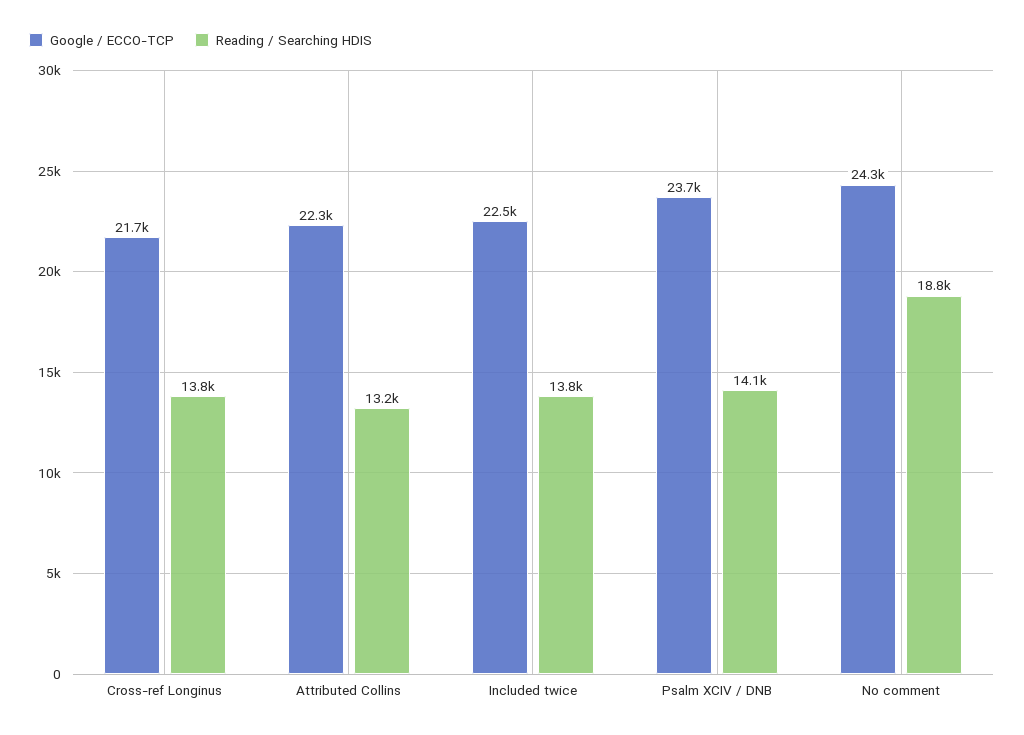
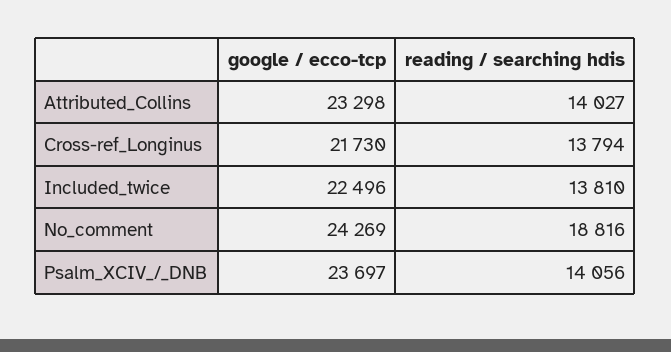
  {
    "Google / ECCO-TCP": {
      "Cross-ref Longinus": 21730,
-     "Attributed Collins": 22300,
+     "Attributed Collins": 23298,
      "Included twice": 22496,
      "Psalm XCIV / DNB": 23697,
      "No comment": 24269
    },
    "Reading / Searching HDIS": {
      "Cross-ref Longinus": 13794,
-     "Attributed Collins": 13200,
+     "Attributed Collins": 14027,
      "Included twice": 13810,
      "Psalm XCIV / DNB": 14056,
      "No comment": 18816
    }
  }

